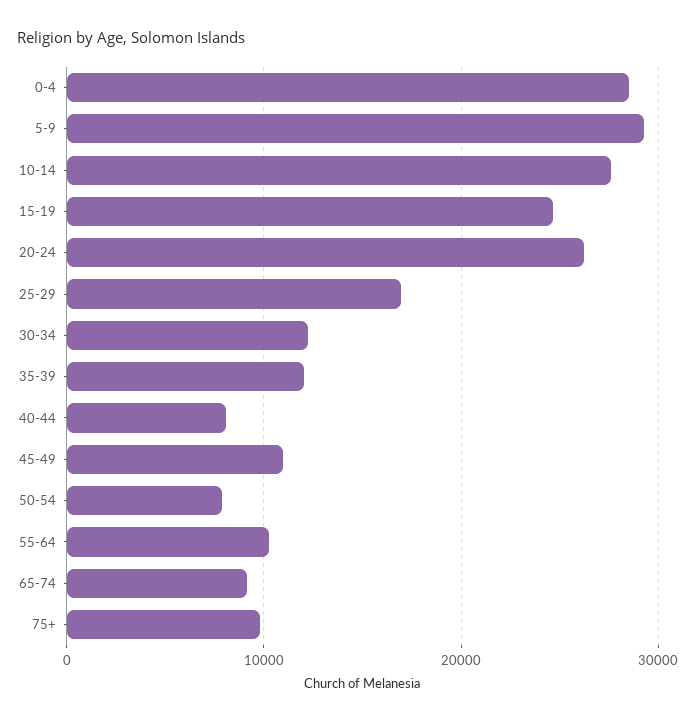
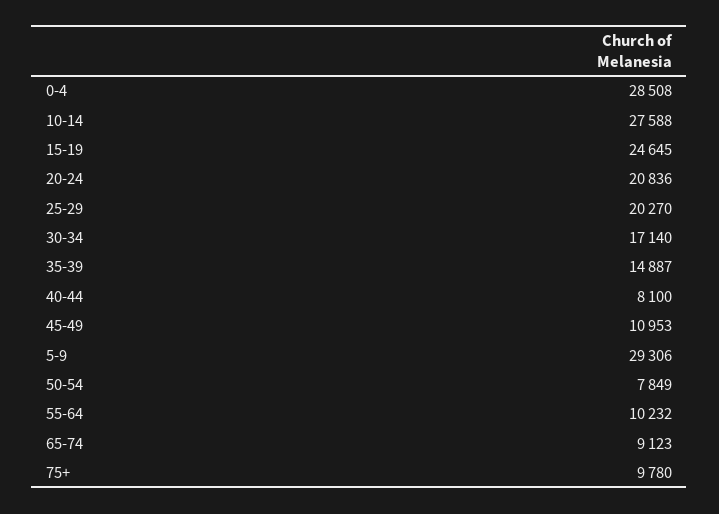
  {
    "0-4": 28508,
    "5-9": 29306,
    "10-14": 27588,
    "15-19": 24645,
-   "20-24": 26000,
+   "20-24": 20836,
-   "25-29": 17000,
+   "25-29": 20270,
-   "30-34": 12000,
+   "30-34": 17140,
-   "35-39": 12000,
+   "35-39": 14887,
    "40-44": 8100,
    "45-49": 10953,
    "50-54": 7849,
    "55-64": 10232,
    "65-74": 9123,
    "75+": 9780
  }

